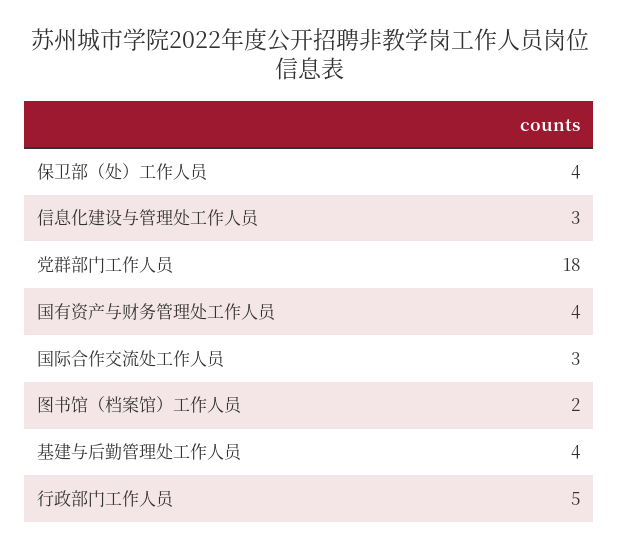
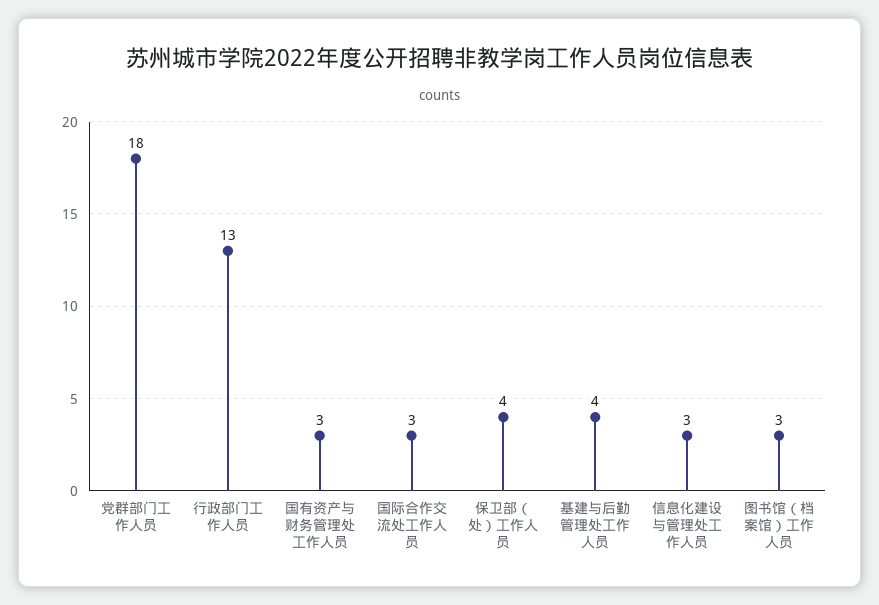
  {
    "保卫部（处）工作人员": 4,
    "信息化建设与管理处工作人员": 3,
    "党群部门工作人员": 18,
-   "国有资产与财务管理处工作人员": 4,
+   "国有资产与财务管理处工作人员": 3,
    "国际合作交流处工作人员": 3,
-   "图书馆（档案馆）工作人员": 2,
+   "图书馆（档案馆）工作人员": 3,
    "基建与后勤管理处工作人员": 4,
-   "行政部门工作人员": 5
+   "行政部门工作人员": 13
  }

